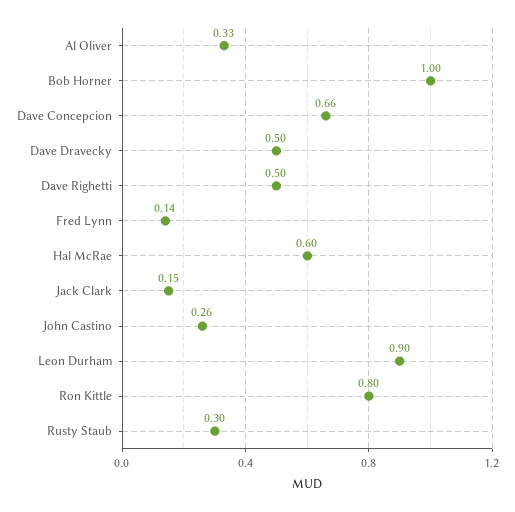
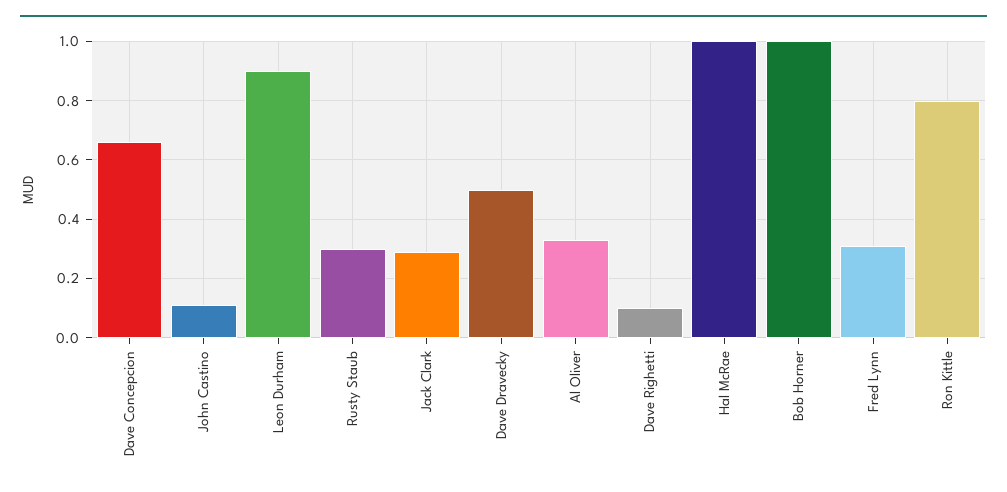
  {
    "Al Oliver": 0.33,
    "Bob Horner": 1,
    "Dave Concepcion": 0.66,
    "Dave Dravecky": 0.5,
-   "Dave Righetti": 0.5,
+   "Dave Righetti": 0.1,
-   "Fred Lynn": 0.14,
+   "Fred Lynn": 0.3,
-   "Hal McRae": 0.6,
+   "Hal McRae": 1,
-   "Jack Clark": 0.15,
+   "Jack Clark": 0.3,
-   "John Castino": 0.26,
+   "John Castino": 0.1,
    "Leon Durham": 0.9,
    "Ron Kittle": 0.8,
    "Rusty Staub": 0.3
  }

